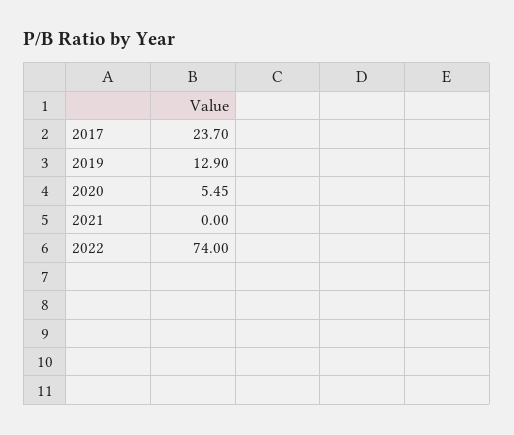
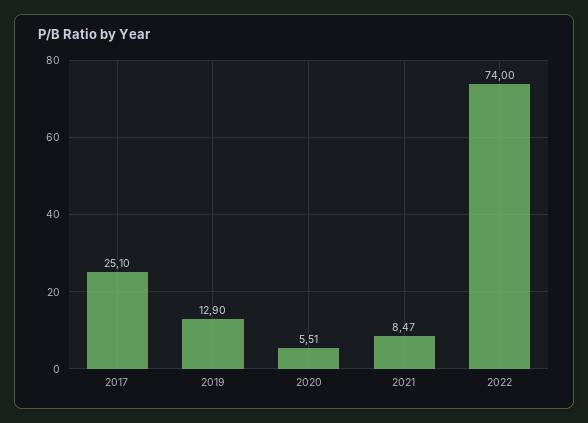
  {
-   "2017": 23.7,
+   "2017": 25.1,
    "2019": 12.9,
-   "2020": 5.45,
+   "2020": 5.51,
-   "2021": 0,
+   "2021": 8.47,
    "2022": 74
  }

